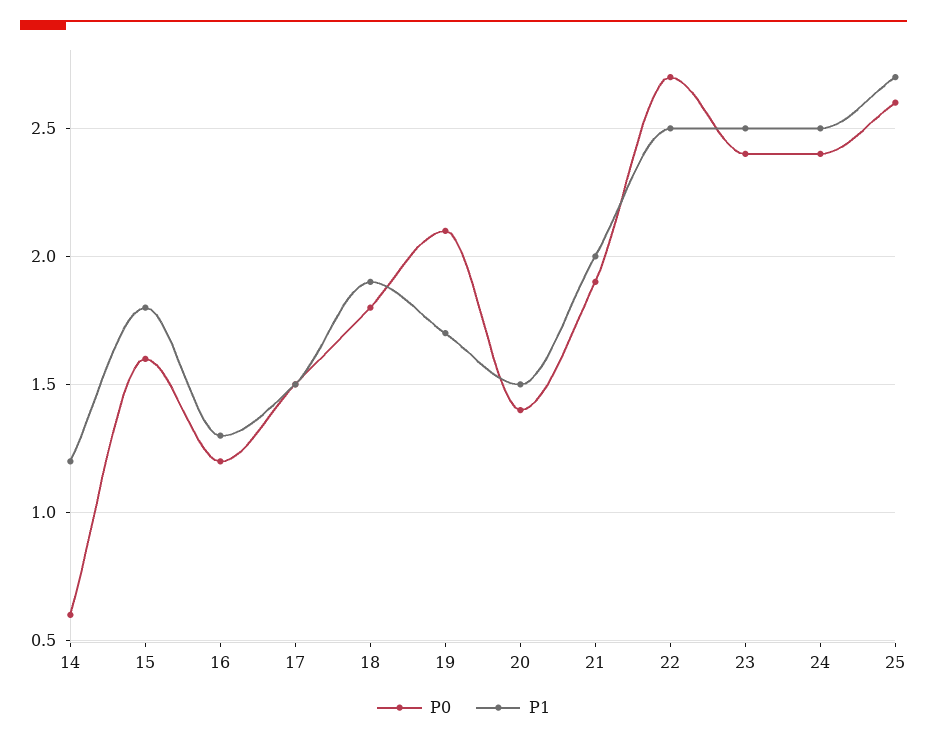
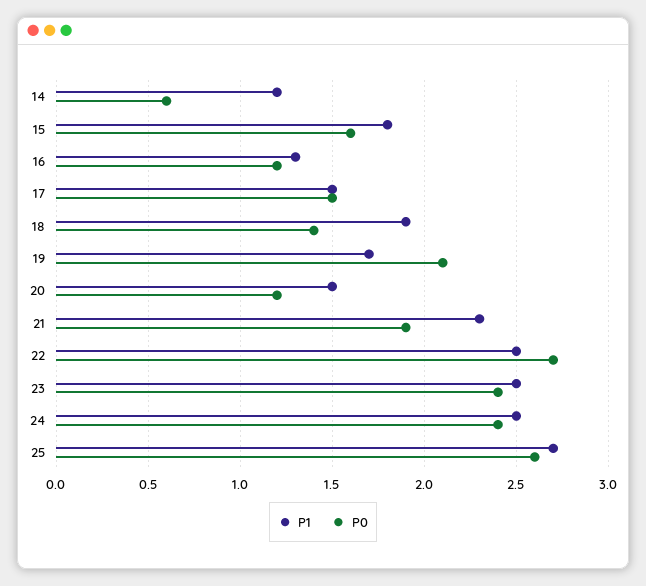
  {
    "P0": {
      "14": 0.6,
      "15": 1.6,
      "16": 1.2,
      "17": 1.5,
-     "18": 1.8,
+     "18": 1.4,
      "19": 2.1,
-     "20": 1.4,
+     "20": 1.2,
      "21": 1.9,
      "22": 2.7,
      "23": 2.4,
      "24": 2.4,
      "25": 2.6
    },
    "P1": {
      "14": 1.2,
      "15": 1.8,
      "16": 1.3,
      "17": 1.5,
      "18": 1.9,
      "19": 1.7,
      "20": 1.5,
-     "21": 2,
+     "21": 2.3,
      "22": 2.5,
      "23": 2.5,
      "24": 2.5,
      "25": 2.7
    }
  }

